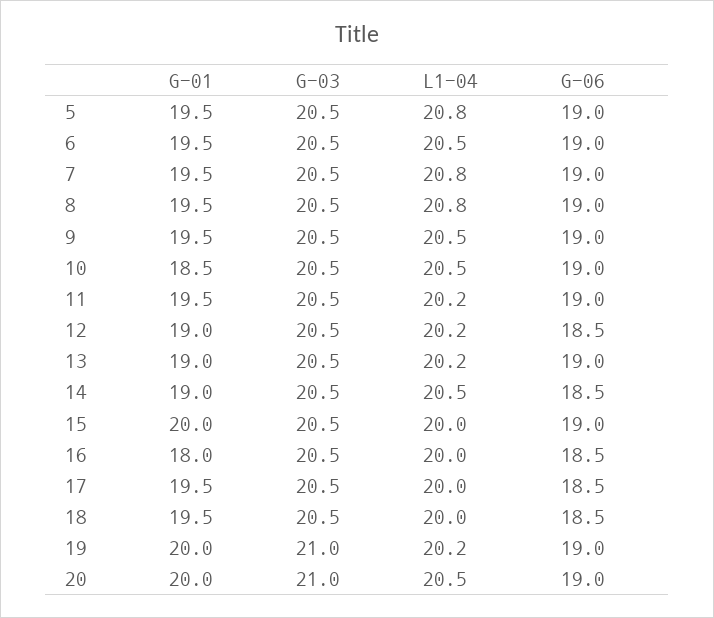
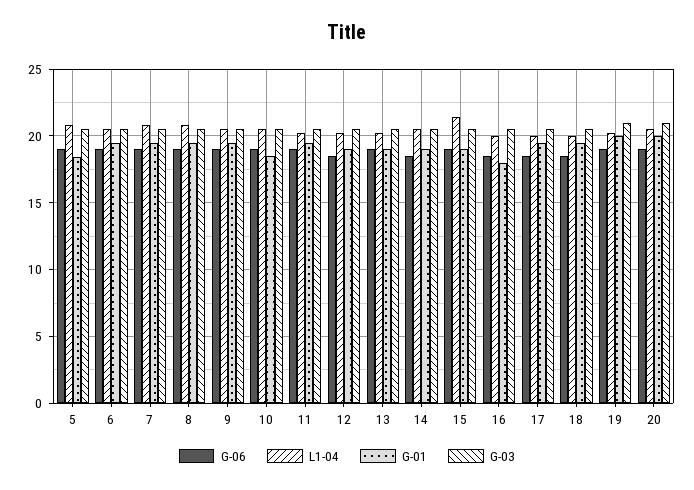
  {
    "G-01": {
-     "5": 19.5,
+     "5": 18.5,
      "6": 19.5,
      "7": 19.5,
      "8": 19.5,
      "9": 19.5,
      "10": 18.5,
      "11": 19.5,
      "12": 19,
      "13": 19,
      "14": 19,
-     "15": 20,
+     "15": 19,
      "16": 18,
      "17": 19.5,
      "18": 19.5,
      "19": 20,
      "20": 20
    },
    "G-03": {
      "5": 20.5,
      "6": 20.5,
      "7": 20.5,
      "8": 20.5,
      "9": 20.5,
      "10": 20.5,
      "11": 20.5,
      "12": 20.5,
      "13": 20.5,
      "14": 20.5,
      "15": 20.5,
      "16": 20.5,
      "17": 20.5,
      "18": 20.5,
      "19": 21,
      "20": 21
    },
    "L1-04": {
      "5": 20.8,
      "6": 20.5,
      "7": 20.8,
      "8": 20.8,
      "9": 20.5,
      "10": 20.5,
      "11": 20.2,
      "12": 20.2,
      "13": 20.2,
      "14": 20.5,
-     "15": 20,
+     "15": 21.5,
      "16": 20,
      "17": 20,
      "18": 20,
      "19": 20.2,
      "20": 20.5
    },
    "G-06": {
      "5": 19,
      "6": 19,
      "7": 19,
      "8": 19,
      "9": 19,
      "10": 19,
      "11": 19,
      "12": 18.5,
      "13": 19,
      "14": 18.5,
      "15": 19,
      "16": 18.5,
      "17": 18.5,
      "18": 18.5,
      "19": 19,
      "20": 19
    }
  }

